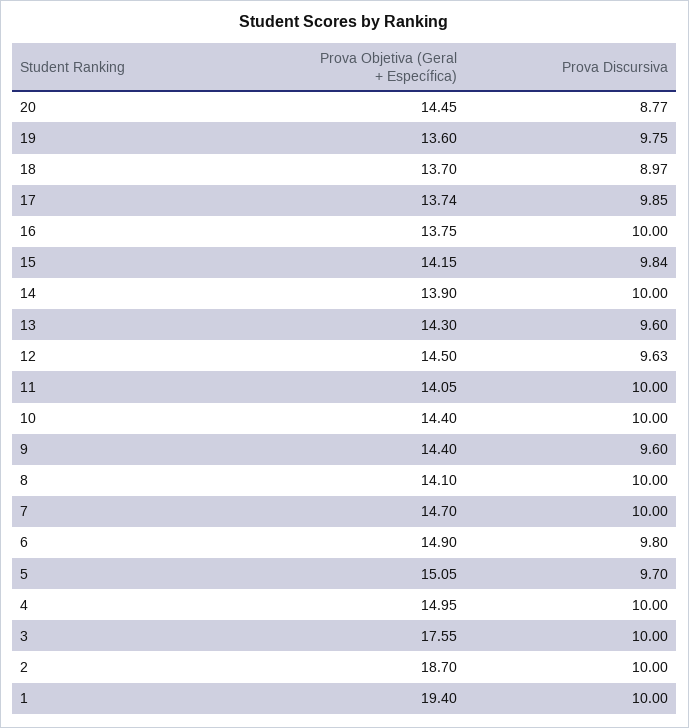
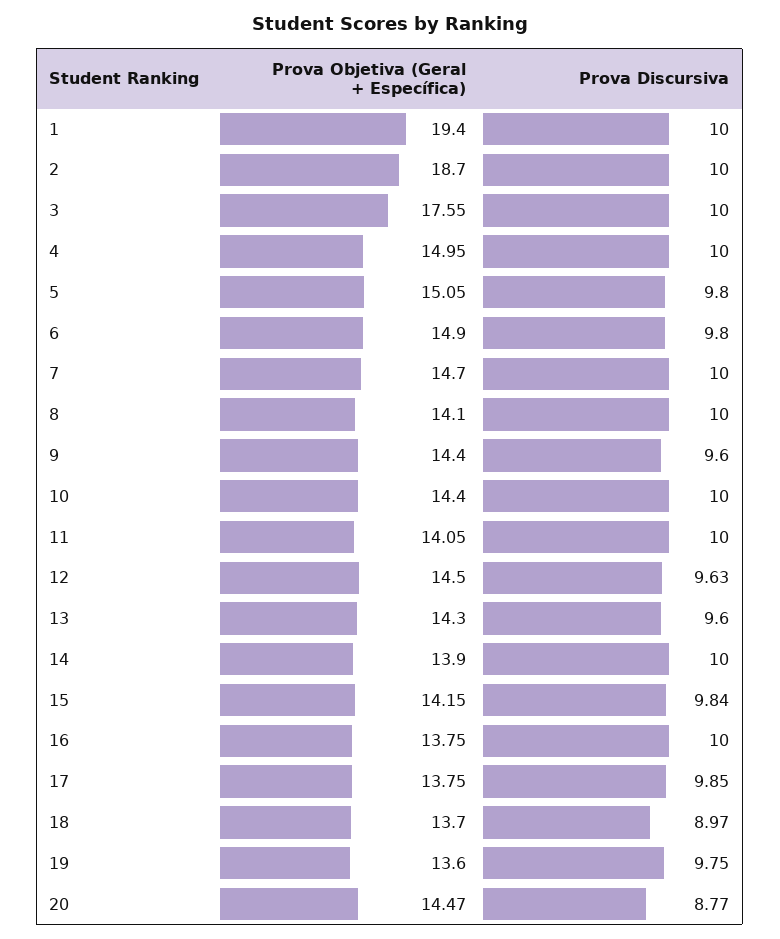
  {
    "Prova Objetiva (Geral + Específica)": {
-     "20": 14.45,
+     "20": 14.47,
      "19": 13.6,
      "18": 13.7,
-     "17": 13.74,
+     "17": 13.75,
      "16": 13.75,
      "15": 14.15,
      "14": 13.9,
      "13": 14.3,
      "12": 14.5,
      "11": 14.05,
      "10": 14.4,
      "9": 14.4,
      "8": 14.1,
      "7": 14.7,
      "6": 14.9,
      "5": 15.05,
      "4": 14.95,
      "3": 17.55,
      "2": 18.7,
      "1": 19.4
    },
    "Prova Discursiva": {
      "20": 8.77,
      "19": 9.75,
      "18": 8.97,
      "17": 9.85,
      "16": 10,
      "15": 9.84,
      "14": 10,
      "13": 9.6,
      "12": 9.63,
      "11": 10,
      "10": 10,
      "9": 9.6,
      "8": 10,
      "7": 10,
      "6": 9.8,
-     "5": 9.7,
+     "5": 9.8,
      "4": 10,
      "3": 10,
      "2": 10,
      "1": 10
    }
  }

